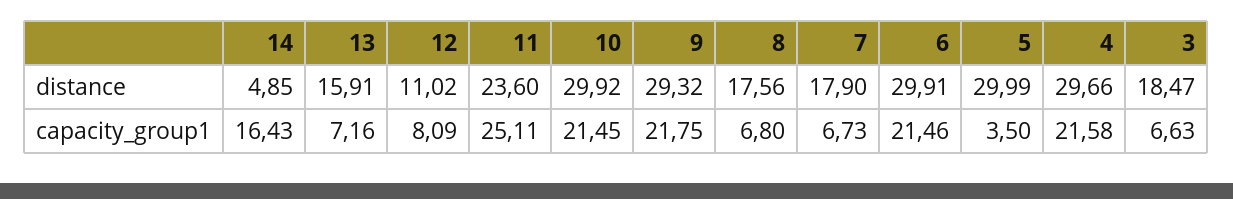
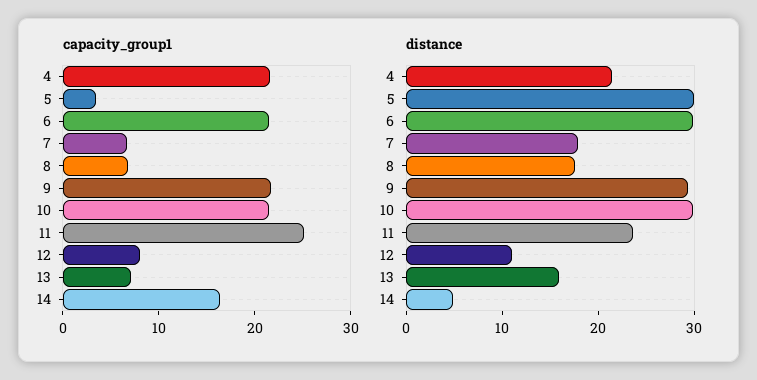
  {
    "distance": {
      "14": 4.85,
      "13": 15.91,
      "12": 11.02,
      "11": 23.6,
      "10": 29.92,
      "9": 29.32,
      "8": 17.56,
      "7": 17.9,
      "6": 29.91,
      "5": 29.99,
-     "4": 29.66,
+     "4": 22
-     "3": 18.47
    },
    "capacity_group1": {
      "14": 16.43,
      "13": 7.16,
      "12": 8.09,
      "11": 25.11,
      "10": 21.45,
      "9": 21.75,
      "8": 6.8,
      "7": 6.73,
      "6": 21.46,
      "5": 3.5,
-     "4": 21.58,
+     "4": 21.58
-     "3": 6.63
    }
  }

